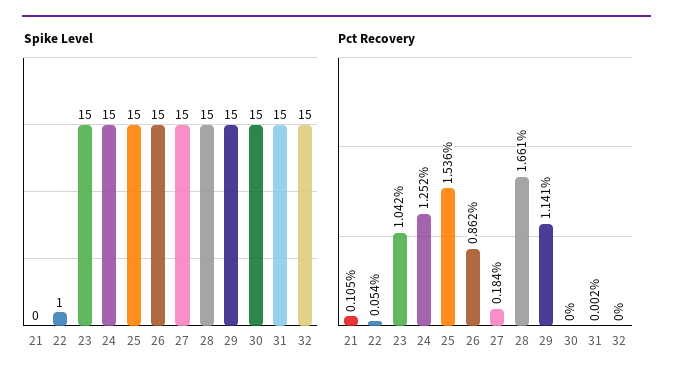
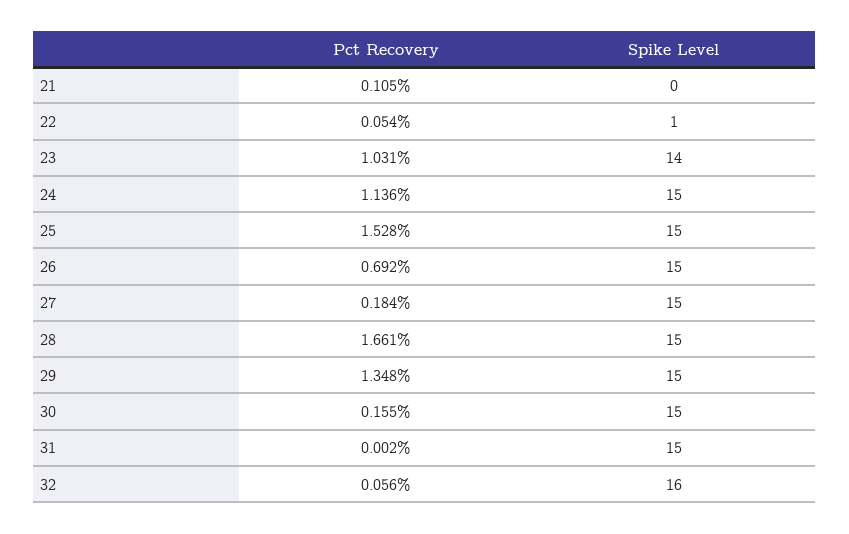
  {
    "Spike Level": {
      "21": 0,
      "22": 1,
-     "23": 15,
+     "23": 14,
      "24": 15,
      "25": 15,
      "26": 15,
      "27": 15,
      "28": 15,
      "29": 15,
      "30": 15,
      "31": 15,
-     "32": 15
+     "32": 16
    },
    "Pct Recovery": {
      "21": 0.105,
      "22": 0.054,
-     "23": 1.042,
+     "23": 1.031,
-     "24": 1.252,
+     "24": 1.136,
-     "25": 1.536,
+     "25": 1.528,
-     "26": 0.862,
+     "26": 0.692,
      "27": 0.184,
      "28": 1.661,
-     "29": 1.141,
+     "29": 1.348,
-     "30": 0,
+     "30": 0.155,
      "31": 0.002,
-     "32": 0
+     "32": 0.056
    }
  }

